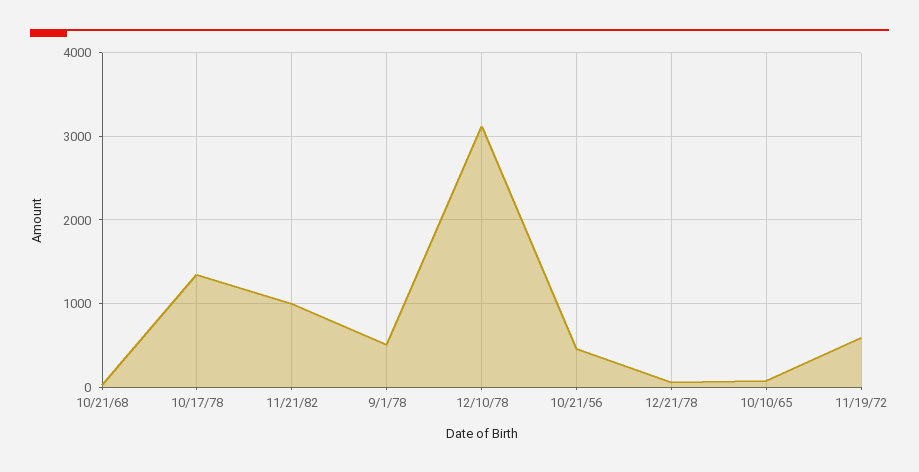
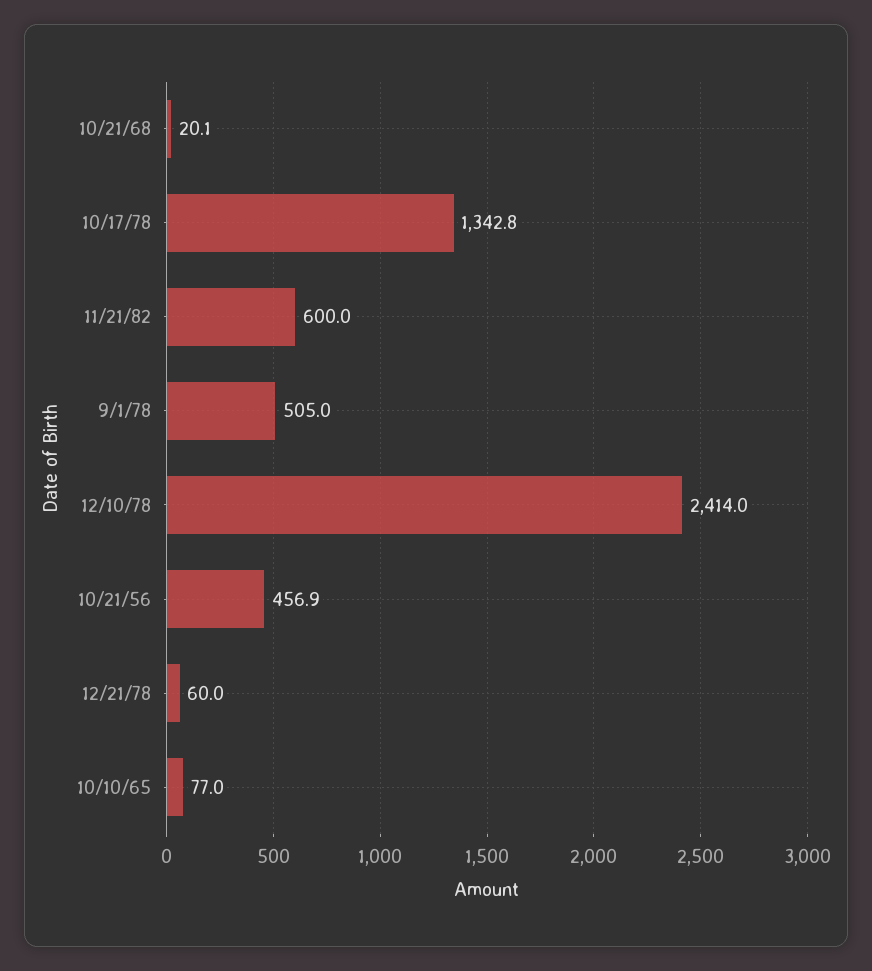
  {
    "10/21/68": 20.1,
    "10/17/78": 1342.8,
-   "11/21/82": 1000,
+   "11/21/82": 600,
    "9/1/78": 505,
-   "12/10/78": 3100,
+   "12/10/78": 2414,
    "10/21/56": 456.9,
    "12/21/78": 60,
-   "10/10/65": 77,
+   "10/10/65": 77
-   "11/19/72": 600
  }

